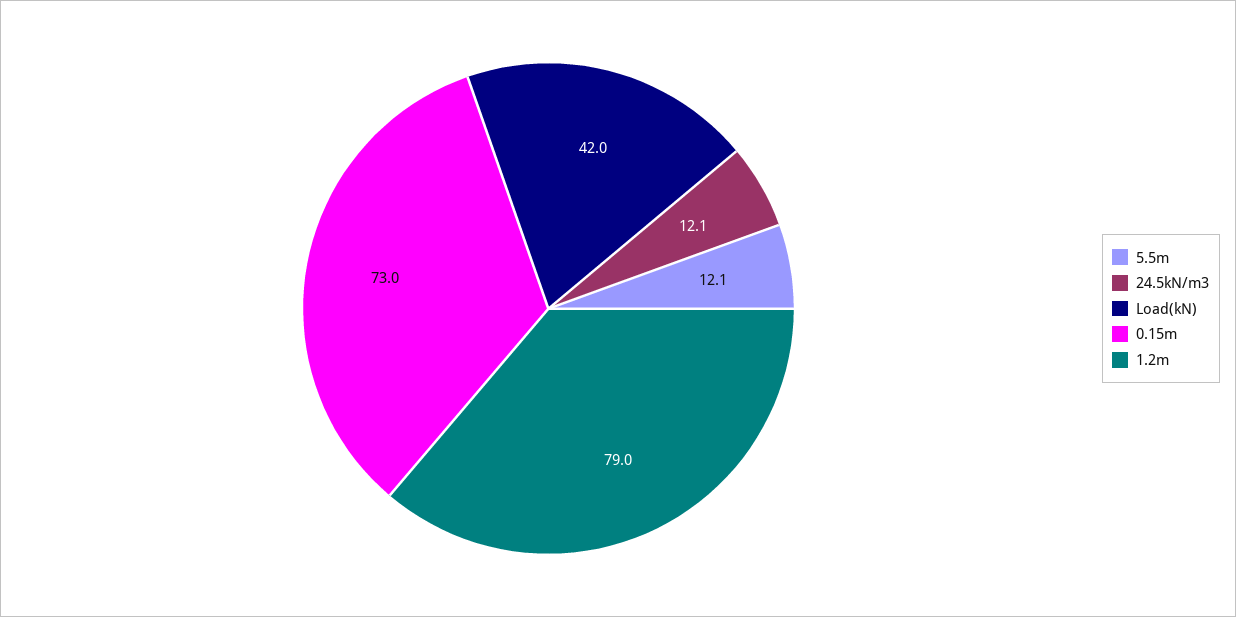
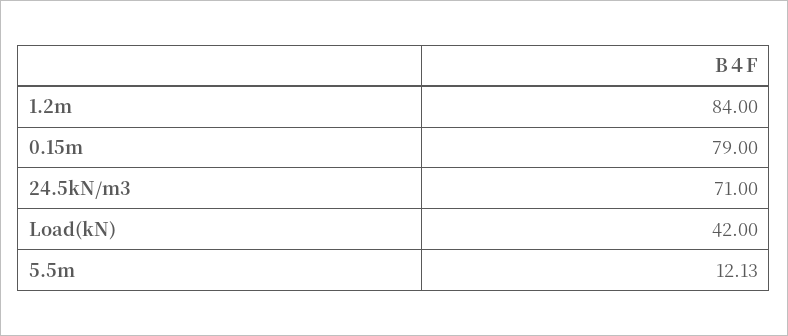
  {
    "5.5m": 12.13,
-   "24.5kN/m3": 12.1,
+   "24.5kN/m3": 71,
    "Load(kN)": 42,
-   "0.15m": 73,
+   "0.15m": 79,
-   "1.2m": 79
+   "1.2m": 84
  }

